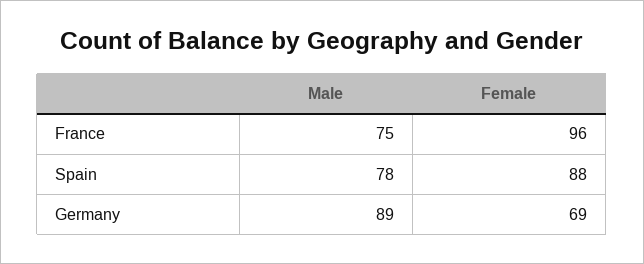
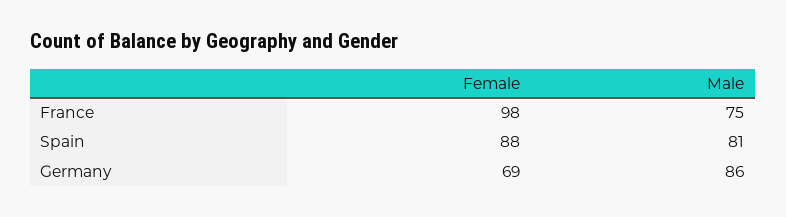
  {
    "Male": {
      "France": 75,
-     "Spain": 78,
+     "Spain": 81,
-     "Germany": 89
+     "Germany": 86
    },
    "Female": {
-     "France": 96,
+     "France": 98,
      "Spain": 88,
      "Germany": 69
    }
  }

